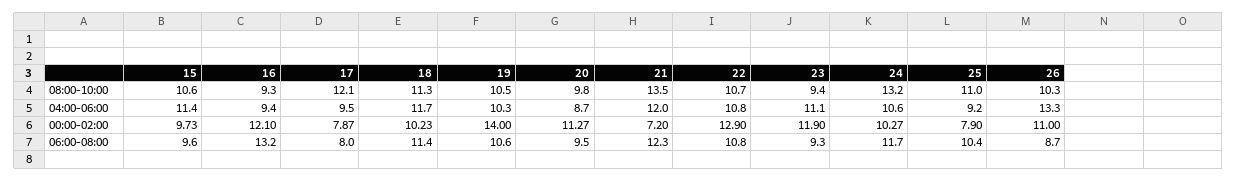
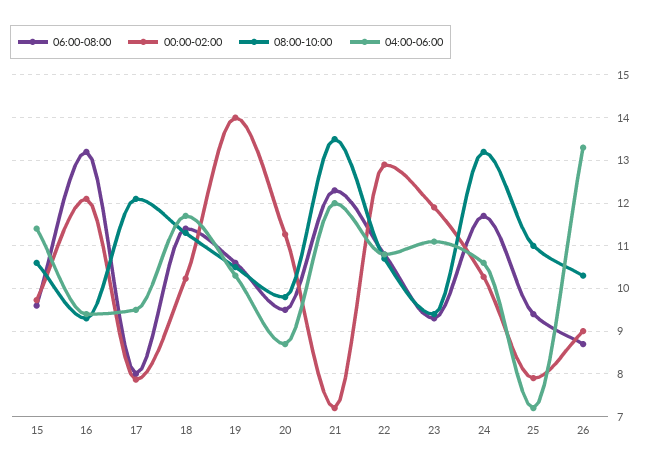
  {
    "08:00-10:00": {
      "15": 10.6,
      "16": 9.3,
      "17": 12.1,
      "18": 11.3,
      "19": 10.5,
      "20": 9.8,
      "21": 13.5,
      "22": 10.7,
      "23": 9.4,
      "24": 13.2,
      "25": 11,
      "26": 10.3
    },
    "04:00-06:00": {
      "15": 11.4,
      "16": 9.4,
      "17": 9.5,
      "18": 11.7,
      "19": 10.3,
      "20": 8.7,
      "21": 12,
      "22": 10.8,
      "23": 11.1,
      "24": 10.6,
-     "25": 9.2,
+     "25": 7.2,
      "26": 13.3
    },
    "00:00-02:00": {
      "15": 9.73,
      "16": 12.1,
      "17": 7.87,
      "18": 10.23,
      "19": 14,
      "20": 11.27,
      "21": 7.2,
      "22": 12.9,
      "23": 11.9,
      "24": 10.27,
      "25": 7.9,
-     "26": 11
+     "26": 9
    },
    "06:00-08:00": {
      "15": 9.6,
      "16": 13.2,
      "17": 8,
      "18": 11.4,
      "19": 10.6,
      "20": 9.5,
      "21": 12.3,
      "22": 10.8,
      "23": 9.3,
      "24": 11.7,
-     "25": 10.4,
+     "25": 9.4,
      "26": 8.7
    }
  }

